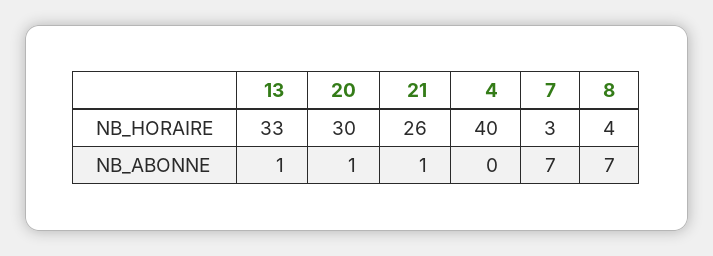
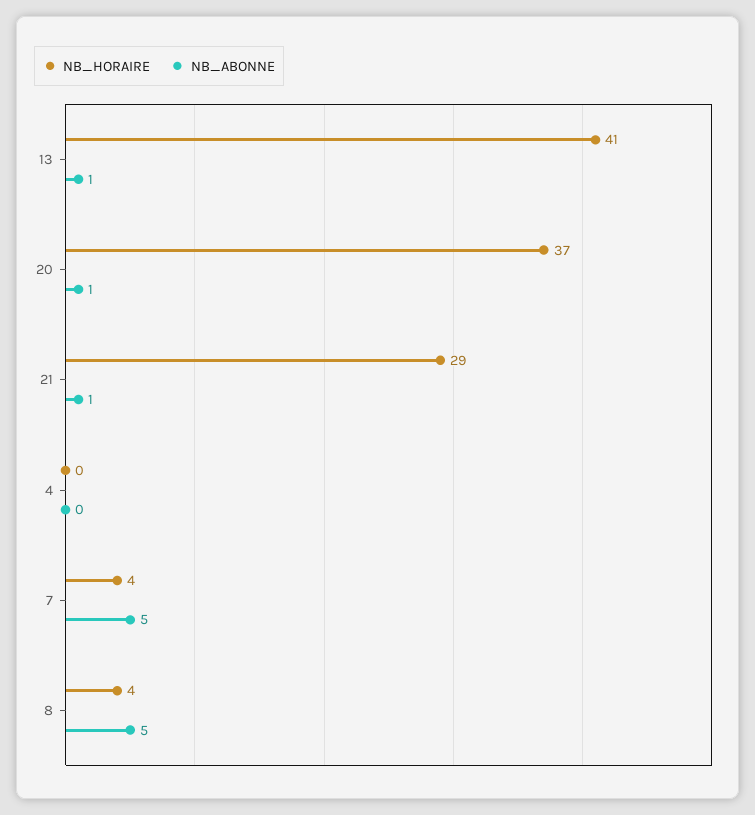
  {
    "NB_HORAIRE": {
-     "13": 33,
+     "13": 41,
-     "20": 30,
+     "20": 37,
-     "21": 26,
+     "21": 29,
-     "4": 40,
+     "4": 0,
-     "7": 3,
+     "7": 4,
      "8": 4
    },
    "NB_ABONNE": {
      "13": 1,
      "20": 1,
      "21": 1,
      "4": 0,
-     "7": 7,
+     "7": 5,
-     "8": 7
+     "8": 5
    }
  }

